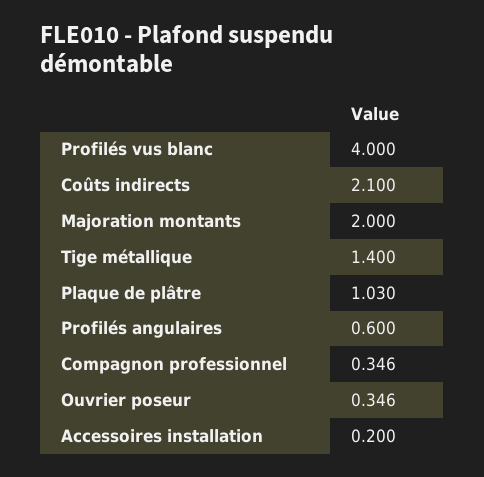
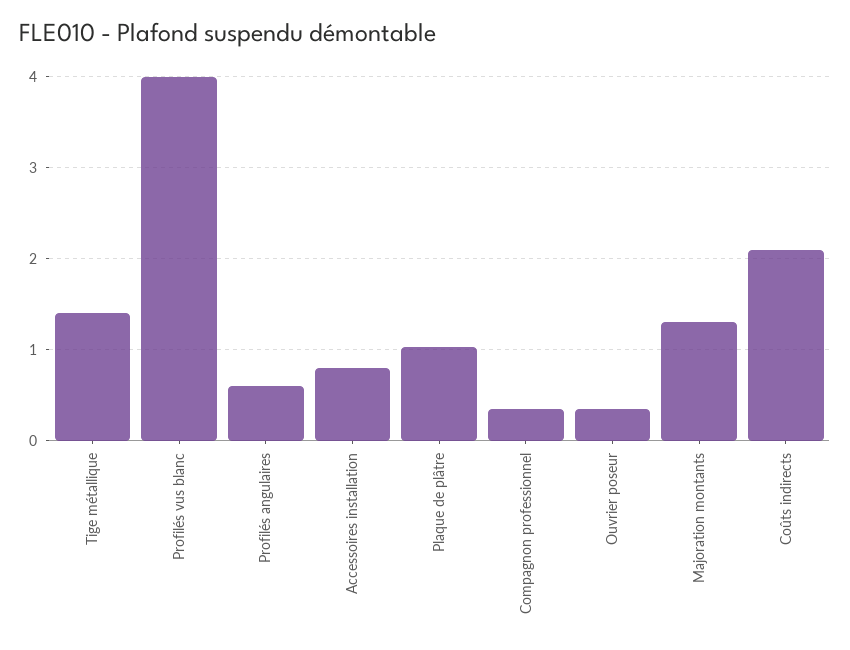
  {
    "Profilés vus blanc": 4,
    "Coûts indirects": 2.1,
-   "Majoration montants": 2,
+   "Majoration montants": 1.3,
    "Tige métallique": 1.4,
    "Plaque de plâtre": 1.03,
    "Profilés angulaires": 0.6,
    "Compagnon professionnel": 0.346,
    "Ouvrier poseur": 0.346,
-   "Accessoires installation": 0.2
+   "Accessoires installation": 0.8
  }

